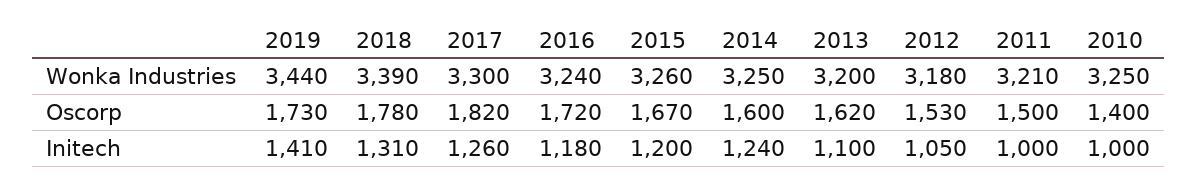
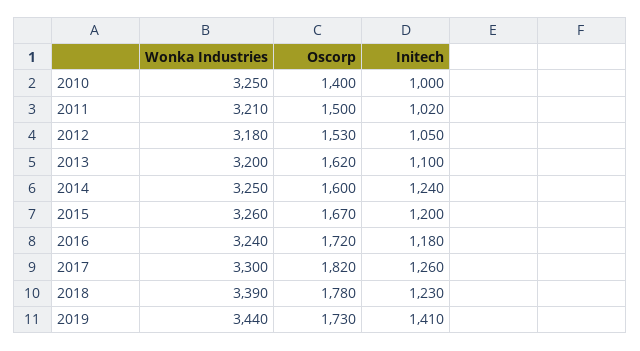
  {
    "2019": {
      "Wonka Industries": 3440,
      "Oscorp": 1730,
      "Initech": 1410
    },
    "2018": {
      "Wonka Industries": 3390,
      "Oscorp": 1780,
-     "Initech": 1310
+     "Initech": 1230
    },
    "2017": {
      "Wonka Industries": 3300,
      "Oscorp": 1820,
      "Initech": 1260
    },
    "2016": {
      "Wonka Industries": 3240,
      "Oscorp": 1720,
      "Initech": 1180
    },
    "2015": {
      "Wonka Industries": 3260,
      "Oscorp": 1670,
      "Initech": 1200
    },
    "2014": {
      "Wonka Industries": 3250,
      "Oscorp": 1600,
      "Initech": 1240
    },
    "2013": {
      "Wonka Industries": 3200,
      "Oscorp": 1620,
      "Initech": 1100
    },
    "2012": {
      "Wonka Industries": 3180,
      "Oscorp": 1530,
      "Initech": 1050
    },
    "2011": {
      "Wonka Industries": 3210,
      "Oscorp": 1500,
-     "Initech": 1000
+     "Initech": 1020
    },
    "2010": {
      "Wonka Industries": 3250,
      "Oscorp": 1400,
      "Initech": 1000
    }
  }

